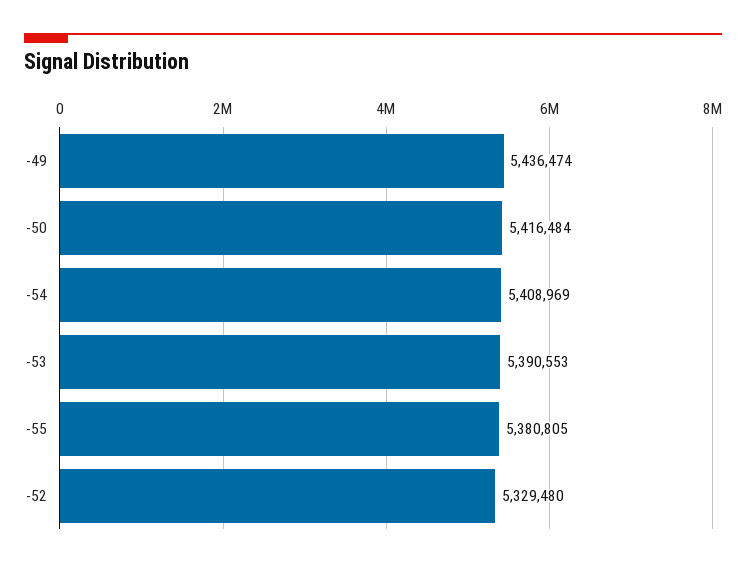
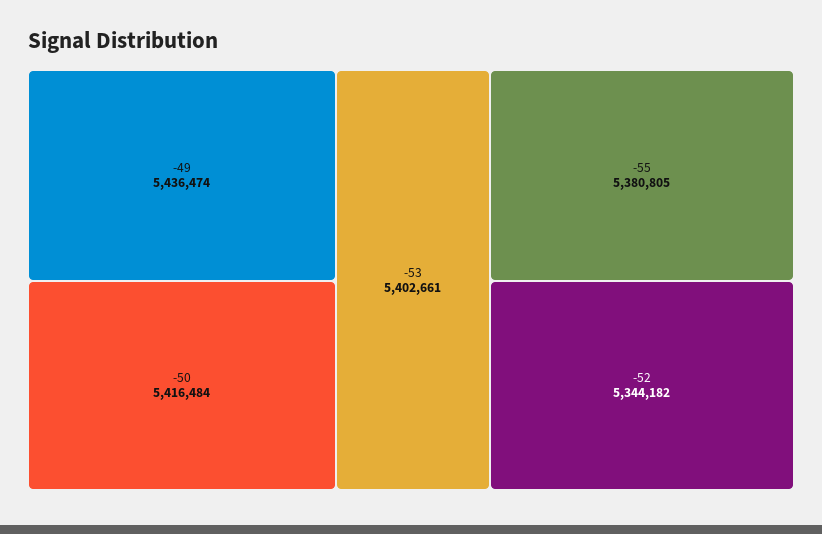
  {
    "-49": 5436474,
    "-50": 5416484,
-   "-54": 5408969,
-   "-53": 5390553,
+   "-53": 5402661,
    "-55": 5380805,
-   "-52": 5329480
+   "-52": 5344182
  }

